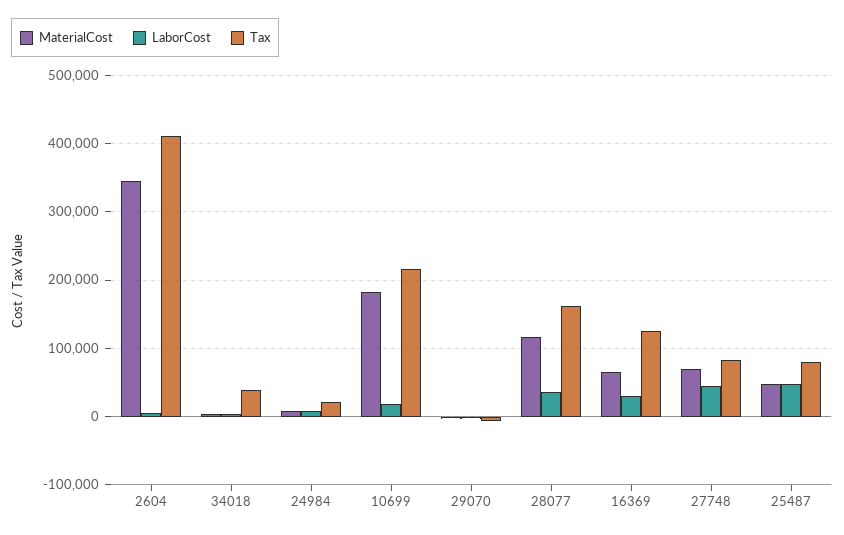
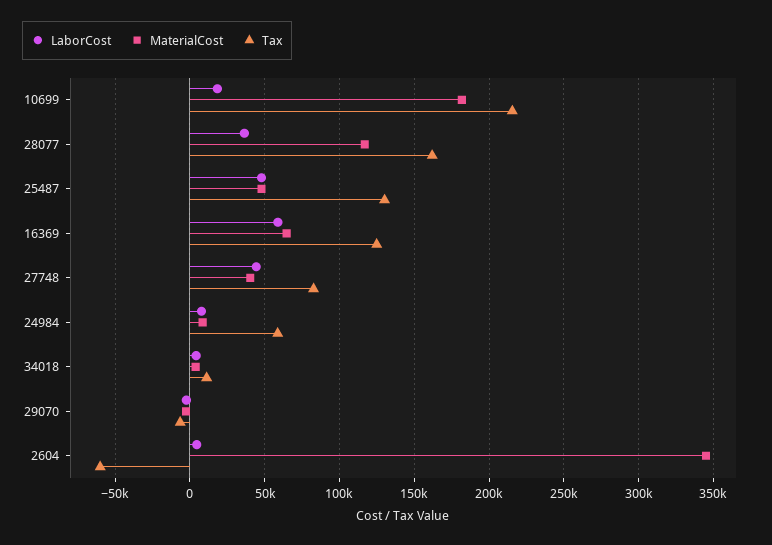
  {
    "MaterialCost": {
      "2604": 345000,
      "34018": 5000,
      "24984": 10000,
      "10699": 180000,
      "29070": -5000,
      "28077": 115000,
      "16369": 65000,
-     "27748": 70000,
+     "27748": 40000,
      "25487": 50000
    },
    "LaborCost": {
      "2604": 5000,
      "34018": 5000,
      "24984": 10000,
      "10699": 20000,
      "29070": 0,
      "28077": 35000,
-     "16369": 30000,
+     "16369": 60000,
      "27748": 45000,
      "25487": 50000
    },
    "Tax": {
-     "2604": 410000,
+     "2604": -60000,
-     "34018": 40000,
+     "34018": 10000,
-     "24984": 20000,
+     "24984": 60000,
      "10699": 215000,
      "29070": -5000,
      "28077": 160000,
      "16369": 125000,
      "27748": 85000,
-     "25487": 80000
+     "25487": 130000
    }
  }

